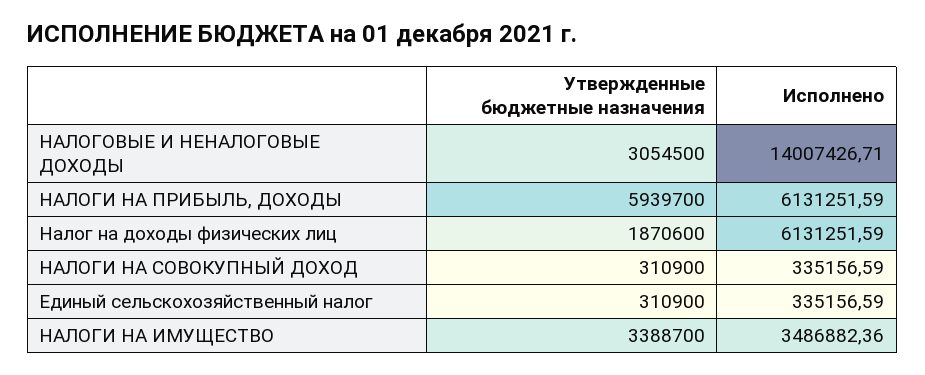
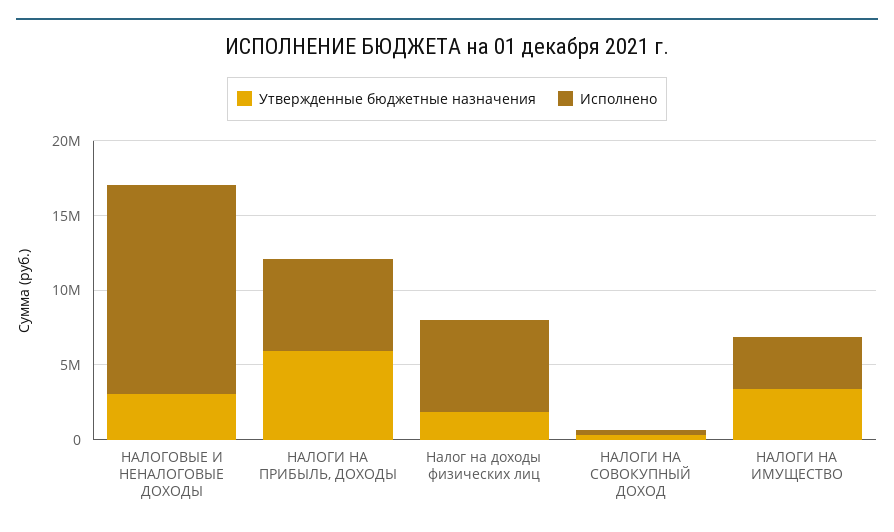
  {
    "Утвержденные бюджетные назначения": {
      "НАЛОГОВЫЕ И НЕНАЛОГОВЫЕ ДОХОДЫ": 3054500,
      "НАЛОГИ НА ПРИБЫЛЬ, ДОХОДЫ": 5939700,
      "Налог на доходы физических лиц": 1870600,
      "НАЛОГИ НА СОВОКУПНЫЙ ДОХОД": 310900,
-     "Единый сельскохозяйственный налог": 310900,
      "НАЛОГИ НА ИМУЩЕСТВО": 3388700
    },
    "Исполнено": {
      "НАЛОГОВЫЕ И НЕНАЛОГОВЫЕ ДОХОДЫ": 14007426.71,
      "НАЛОГИ НА ПРИБЫЛЬ, ДОХОДЫ": 6131251.59,
      "Налог на доходы физических лиц": 6131251.59,
      "НАЛОГИ НА СОВОКУПНЫЙ ДОХОД": 335156.59,
-     "Единый сельскохозяйственный налог": 335156.59,
      "НАЛОГИ НА ИМУЩЕСТВО": 3486882.36
    }
  }

